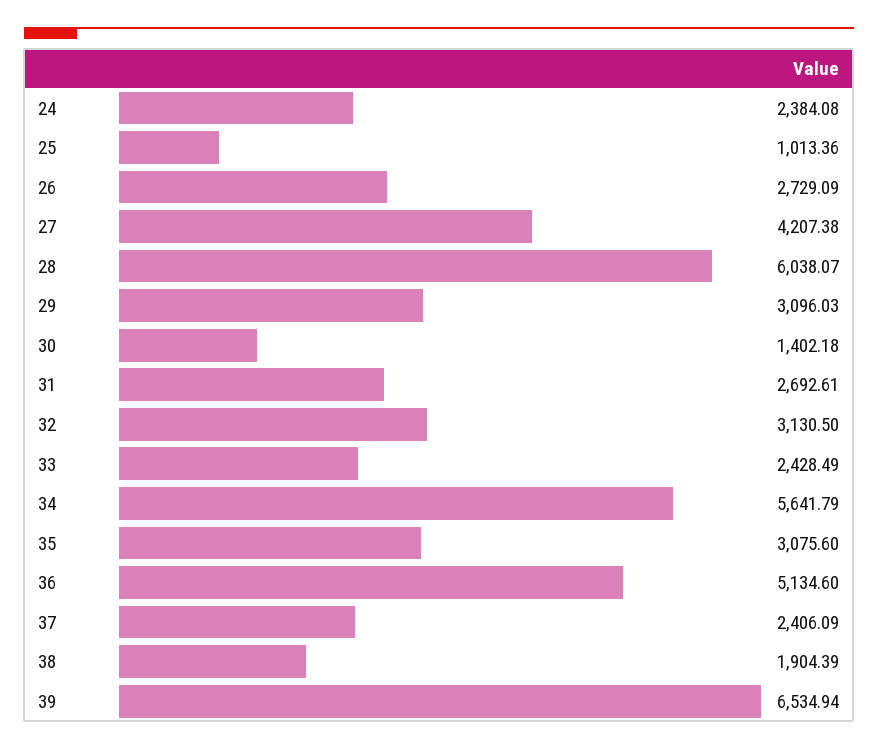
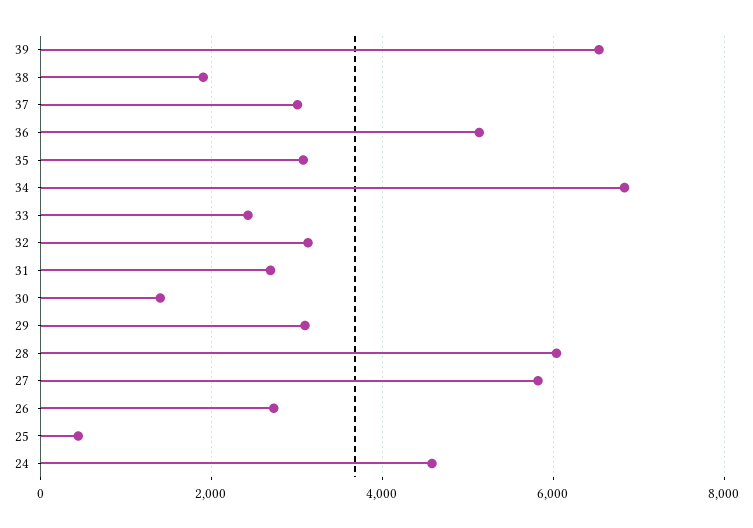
  {
-   "24": 2384.08,
+   "24": 4600,
-   "25": 1013.36,
+   "25": 400,
    "26": 2729.09,
-   "27": 4207.38,
+   "27": 5800,
    "28": 6038.07,
    "29": 3096.03,
    "30": 1402.18,
    "31": 2692.61,
    "32": 3130.5,
    "33": 2428.49,
-   "34": 5641.79,
+   "34": 6800,
    "35": 3075.6,
    "36": 5134.6,
-   "37": 2406.09,
+   "37": 3000,
    "38": 1904.39,
    "39": 6534.94
  }

